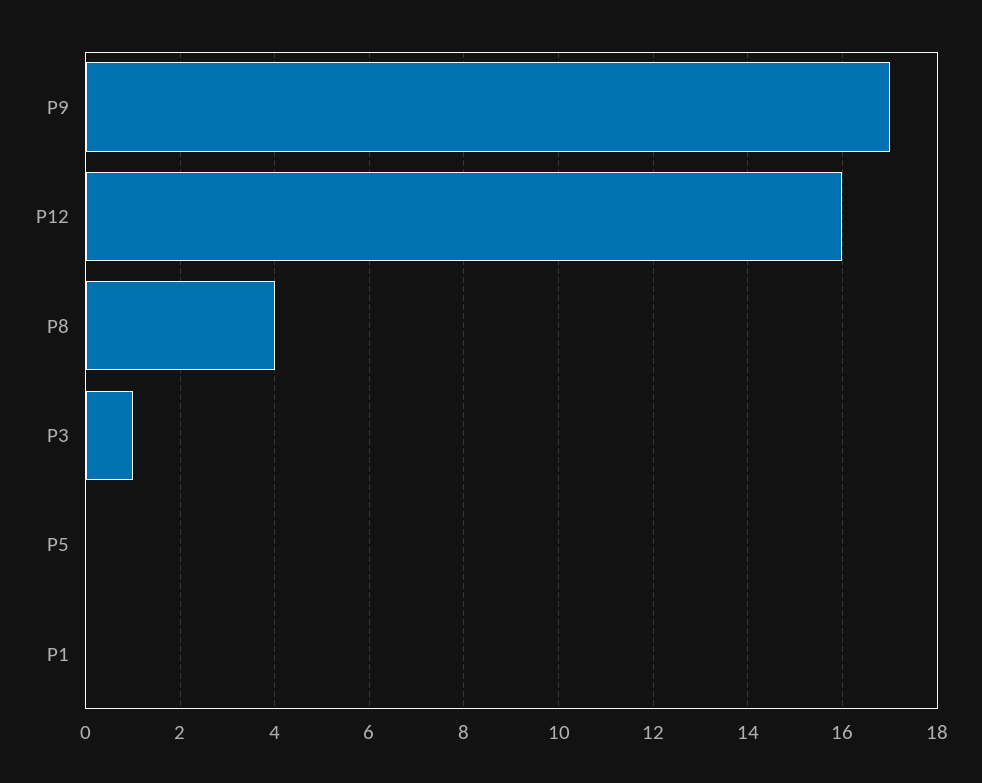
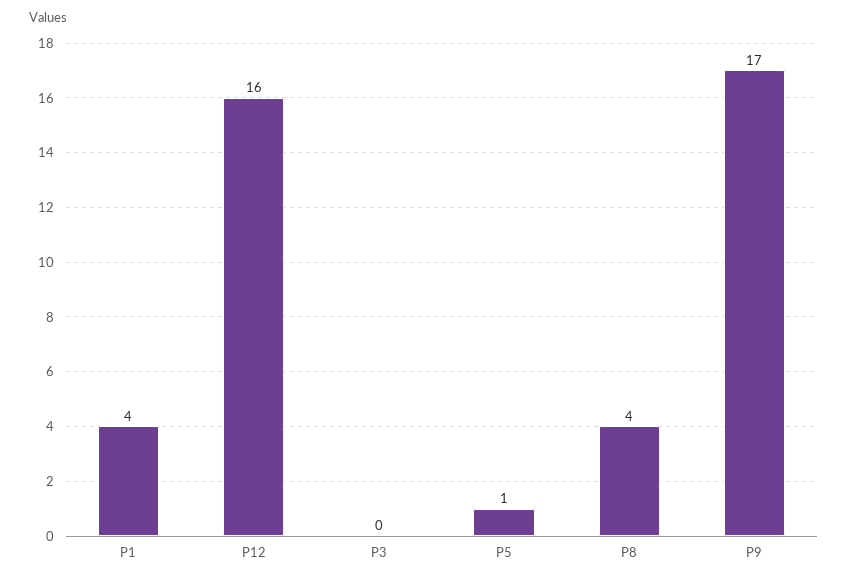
  {
    "P9": 17,
    "P12": 16,
    "P8": 4,
-   "P3": 1,
+   "P3": 0,
-   "P5": 0,
+   "P5": 1,
-   "P1": 0
+   "P1": 4
  }

